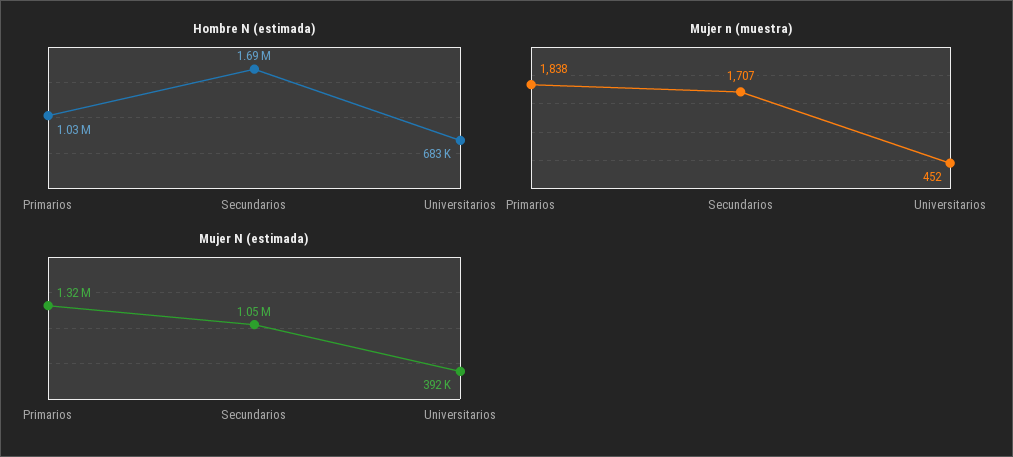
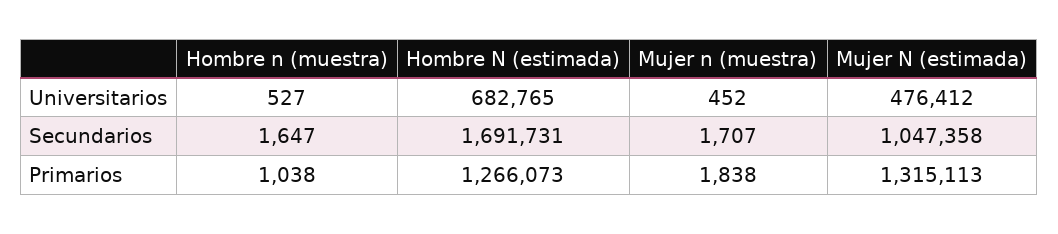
  {
    "Hombre N (estimada)": {
-     "Primarios": 1030000,
+     "Primarios": 1266073,
      "Secundarios": 1691731,
      "Universitarios": 682765
    },
    "Mujer n (muestra)": {
      "Primarios": 1838,
      "Secundarios": 1707,
      "Universitarios": 452
    },
    "Mujer N (estimada)": {
      "Primarios": 1315113,
      "Secundarios": 1047358,
-     "Universitarios": 392000
+     "Universitarios": 476412
-   }
+   },
+   "Hombre n (muestra)": {
+     "Universitarios": 527,
+     "Secundarios": 1647,
+     "Primarios": 1038
+   }
  }

